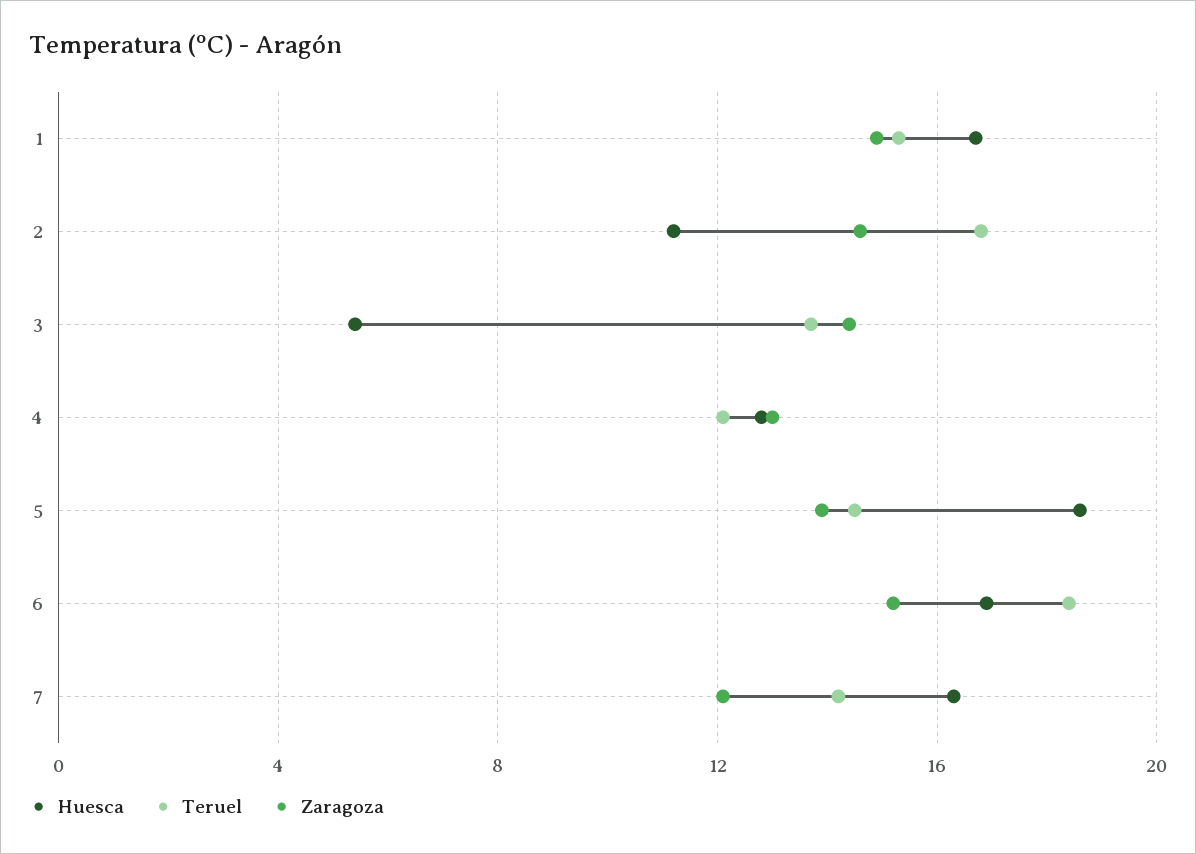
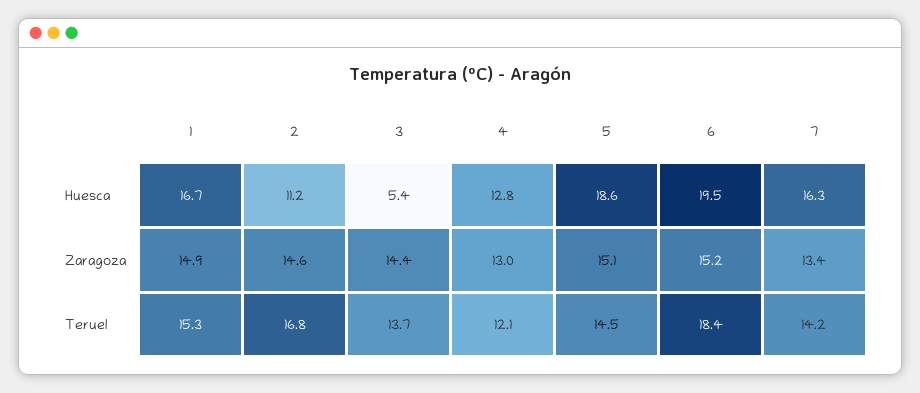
  {
    "Huesca": {
      "1": 16.7,
      "2": 11.2,
      "3": 5.4,
      "4": 12.8,
      "5": 18.6,
-     "6": 17,
+     "6": 19.5,
      "7": 16.3
    },
    "Teruel": {
      "1": 15.3,
      "2": 16.8,
      "3": 13.7,
      "4": 12.1,
      "5": 14.5,
      "6": 18.4,
      "7": 14.2
    },
    "Zaragoza": {
      "1": 14.9,
      "2": 14.6,
      "3": 14.4,
      "4": 13,
-     "5": 14,
+     "5": 15.1,
      "6": 15.2,
-     "7": 12
+     "7": 13.4
    }
  }

